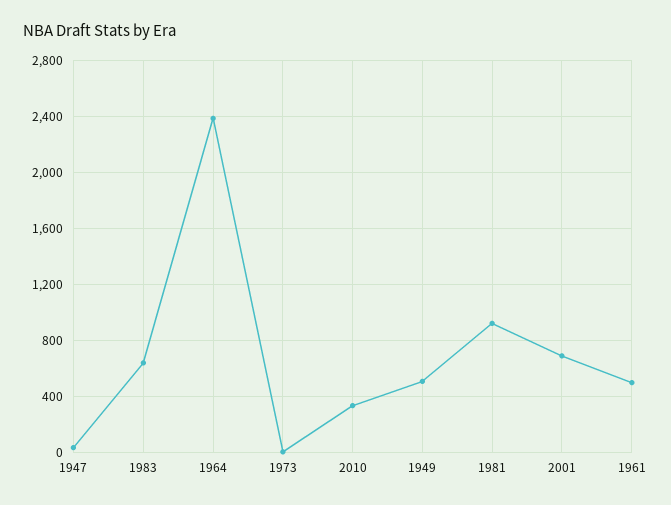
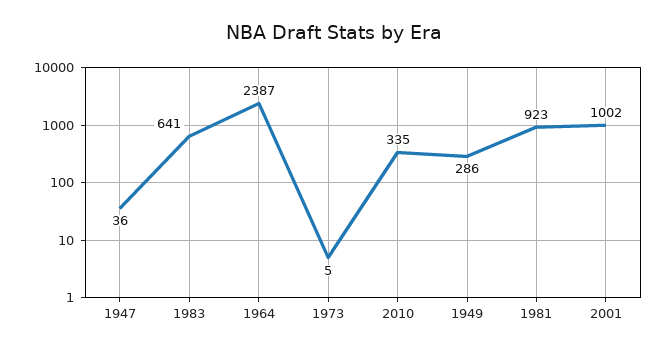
  {
    "1947": 36,
    "1983": 641,
    "1964": 2387,
    "1973": 5,
    "2010": 335,
-   "1949": 500,
+   "1949": 286,
    "1981": 923,
-   "2001": 700,
+   "2001": 1002
-   "1961": 500
  }

